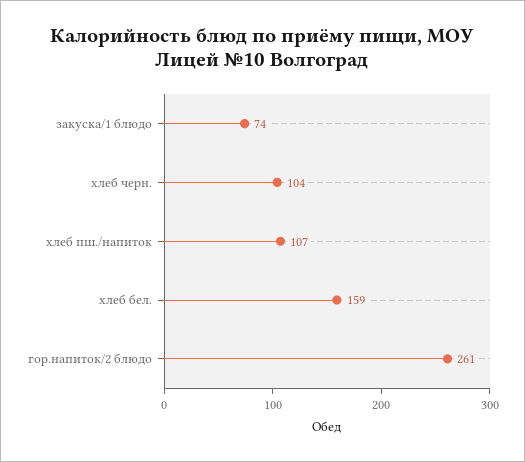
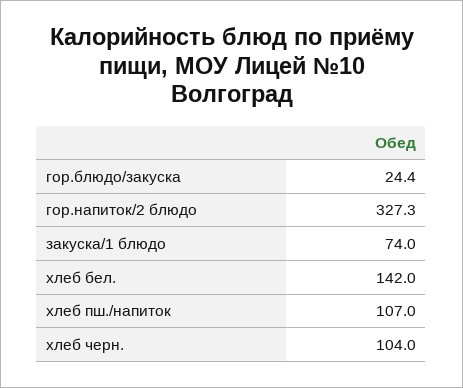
  {
    "закуска/1 блюдо": 74,
    "хлеб черн.": 104,
    "хлеб пш./напиток": 107,
-   "хлеб бел.": 159,
+   "хлеб бел.": 142,
-   "гор.напиток/2 блюдо": 261
+   "гор.напиток/2 блюдо": 327.3,
+   "гор.блюдо/закуска": 24.4
  }

